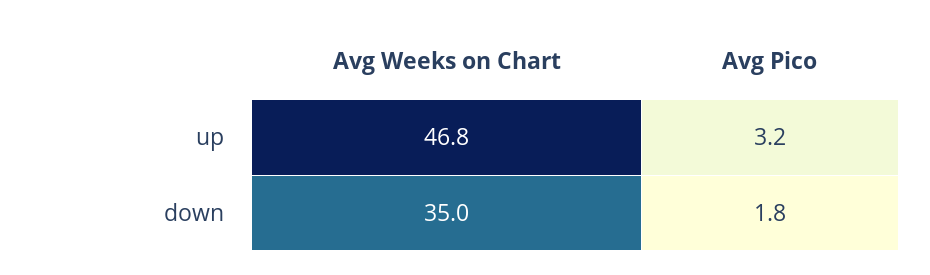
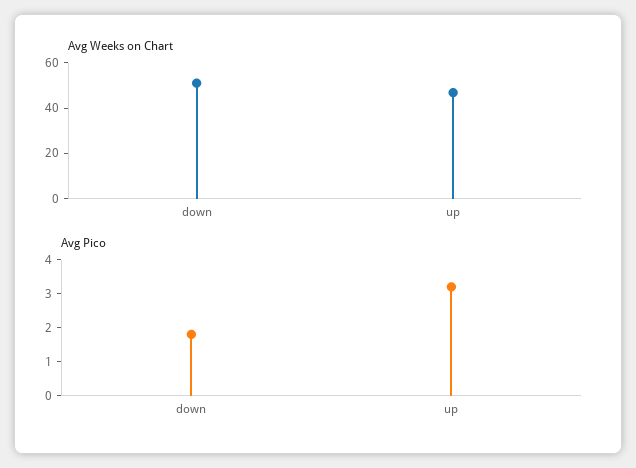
  {
    "Avg Weeks on Chart": {
      "up": 46.8,
-     "down": 35
+     "down": 50
    },
    "Avg Pico": {
      "up": 3.2,
      "down": 1.8
    }
  }

